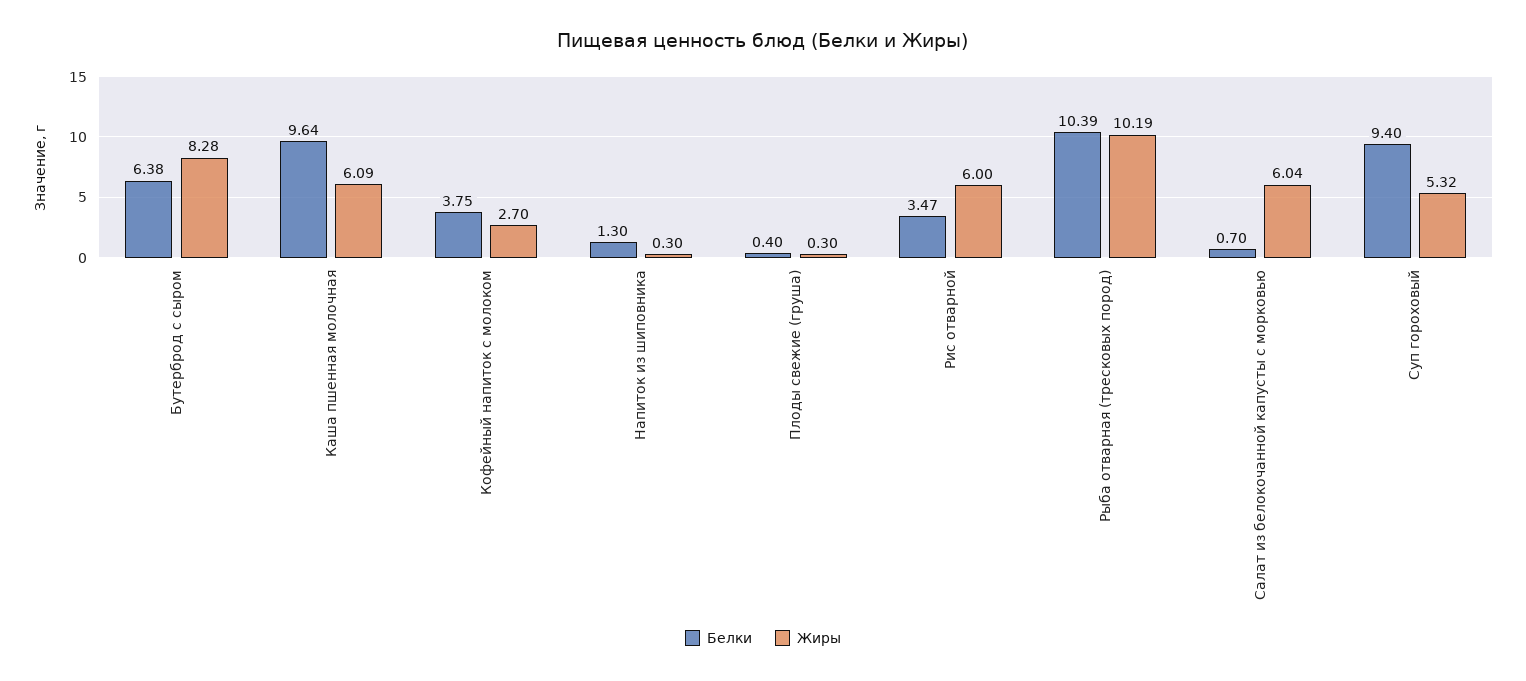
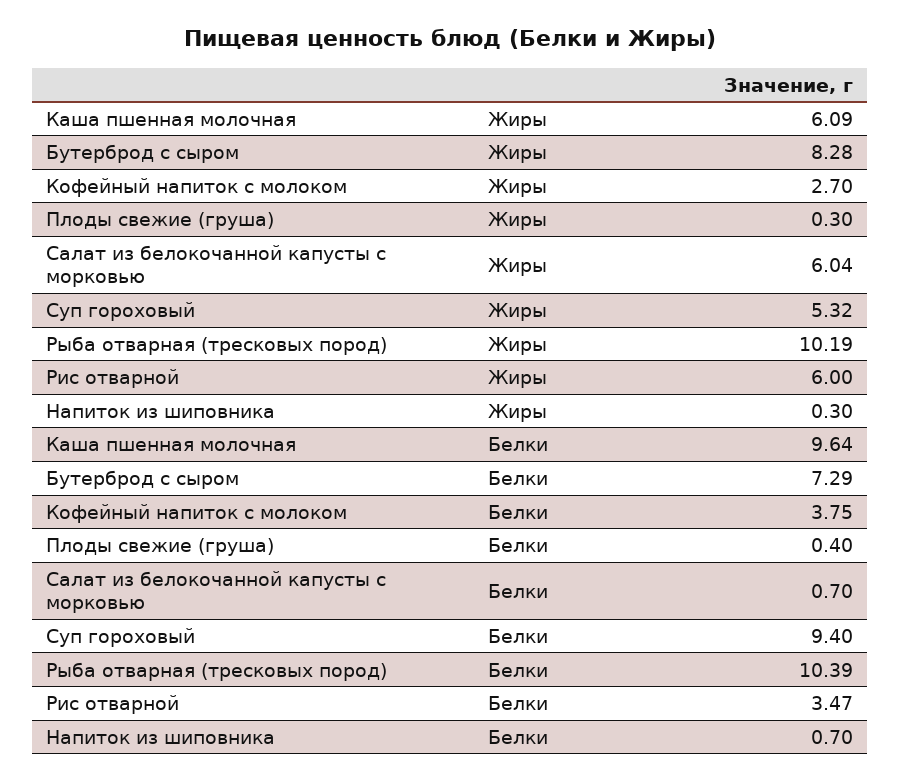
  {
    "Белки": {
-     "Бутерброд с сыром": 6.38,
+     "Бутерброд с сыром": 7.29,
      "Каша пшенная молочная": 9.64,
      "Кофейный напиток с молоком": 3.75,
-     "Напиток из шиповника": 1.3,
+     "Напиток из шиповника": 0.7,
      "Плоды свежие (груша)": 0.4,
      "Рис отварной": 3.47,
      "Рыба отварная (тресковых пород)": 10.39,
      "Салат из белокочанной капусты с морковью": 0.7,
      "Суп гороховый": 9.4
    },
    "Жиры": {
      "Бутерброд с сыром": 8.28,
      "Каша пшенная молочная": 6.09,
      "Кофейный напиток с молоком": 2.7,
      "Напиток из шиповника": 0.3,
      "Плоды свежие (груша)": 0.3,
      "Рис отварной": 6,
      "Рыба отварная (тресковых пород)": 10.19,
      "Салат из белокочанной капусты с морковью": 6.04,
      "Суп гороховый": 5.32
    }
  }

